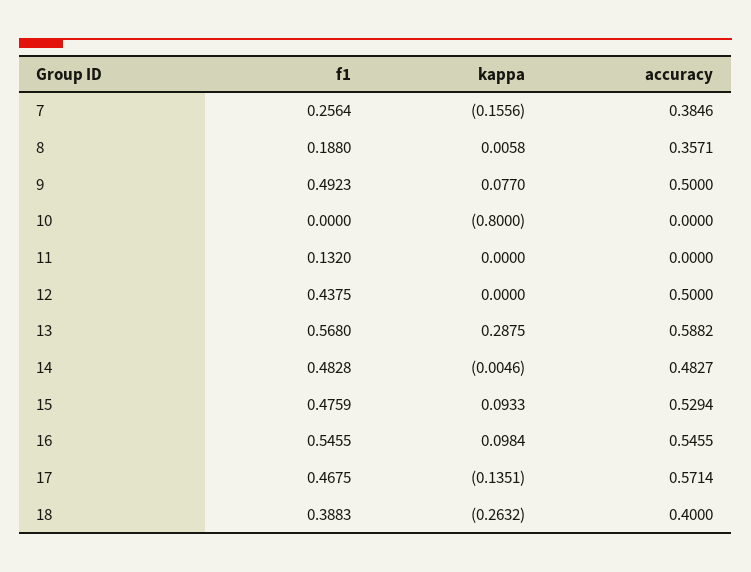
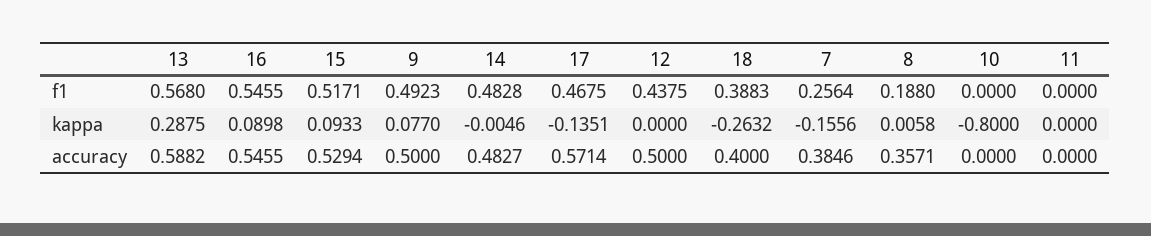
  {
    "f1": {
      "7": 0.2564,
      "8": 0.188,
      "9": 0.4923,
      "10": 0,
-     "11": 0.132,
+     "11": 0,
      "12": 0.4375,
      "13": 0.568,
      "14": 0.4828,
-     "15": 0.4759,
+     "15": 0.5171,
      "16": 0.5455,
      "17": 0.4675,
      "18": 0.3883
    },
    "kappa": {
      "7": -0.1556,
      "8": 0.0058,
      "9": 0.077,
      "10": -0.8,
      "11": 0,
      "12": 0,
      "13": 0.2875,
      "14": -0.0046,
      "15": 0.0933,
-     "16": 0.0984,
+     "16": 0.0898,
      "17": -0.1351,
      "18": -0.2632
    },
    "accuracy": {
      "7": 0.3846,
      "8": 0.3571,
      "9": 0.5,
      "10": 0,
      "11": 0,
      "12": 0.5,
      "13": 0.5882,
      "14": 0.4827,
      "15": 0.5294,
      "16": 0.5455,
      "17": 0.5714,
      "18": 0.4
    }
  }

